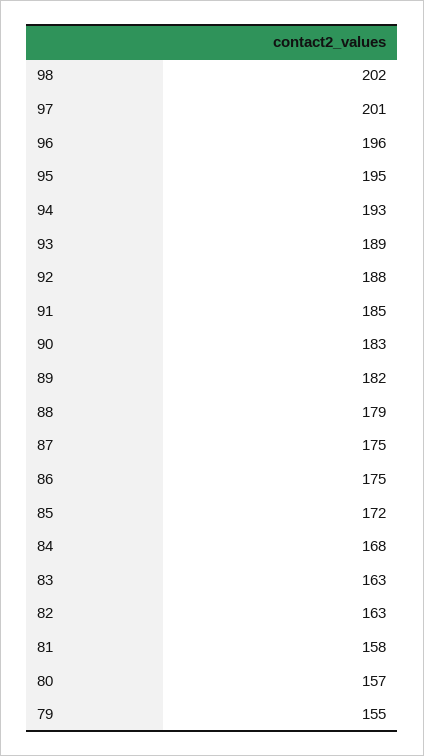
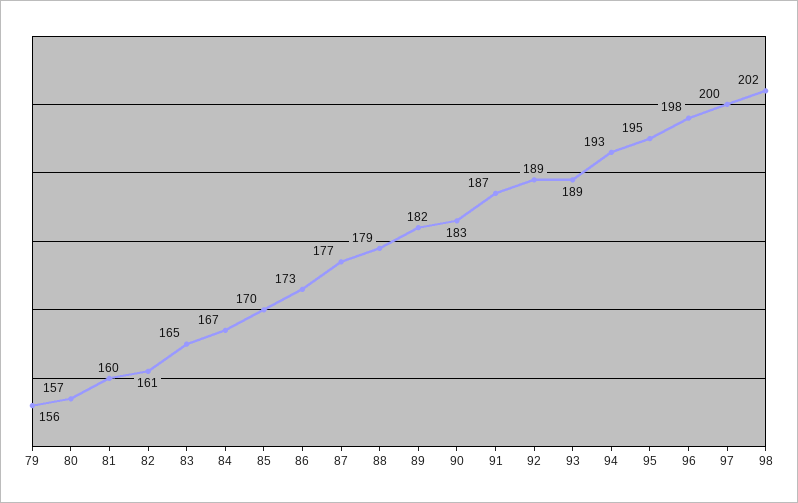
  {
    "98": 202,
-   "97": 201,
+   "97": 200,
-   "96": 196,
+   "96": 198,
    "95": 195,
    "94": 193,
    "93": 189,
-   "92": 188,
+   "92": 189,
-   "91": 185,
+   "91": 187,
    "90": 183,
    "89": 182,
    "88": 179,
-   "87": 175,
+   "87": 177,
-   "86": 175,
+   "86": 173,
-   "85": 172,
+   "85": 170,
-   "84": 168,
+   "84": 167,
-   "83": 163,
+   "83": 165,
-   "82": 163,
+   "82": 161,
-   "81": 158,
+   "81": 160,
    "80": 157,
-   "79": 155
+   "79": 156
  }

